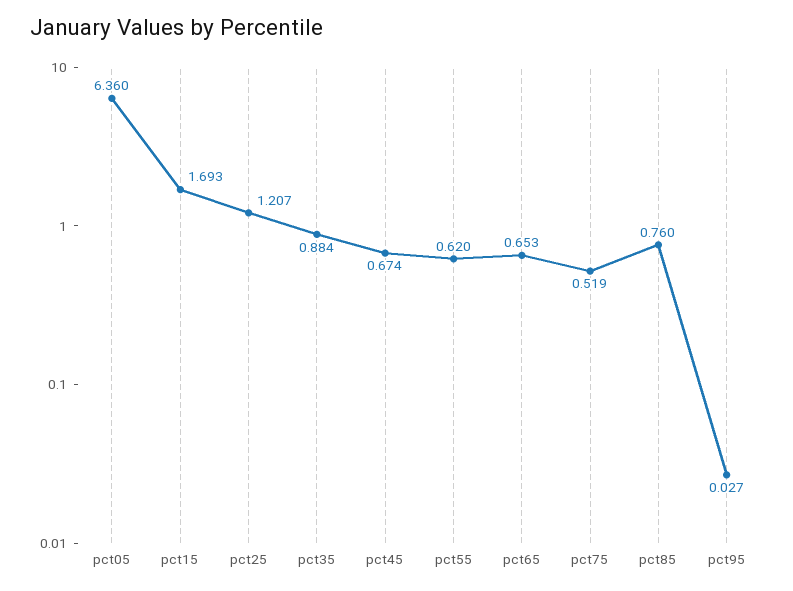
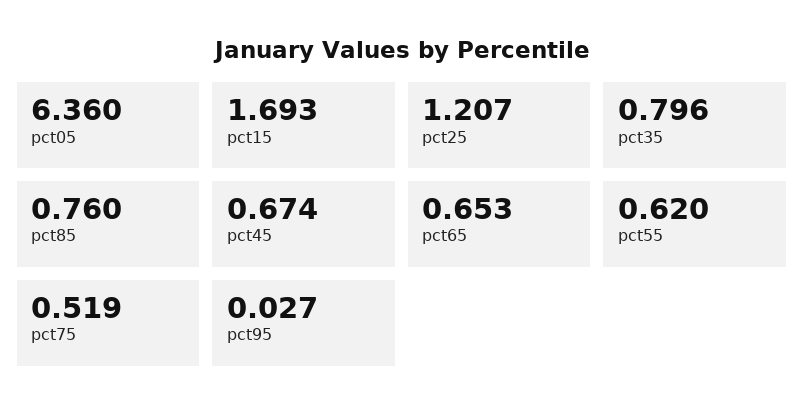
  {
    "pct05": 6.36,
    "pct15": 1.693,
    "pct25": 1.207,
-   "pct35": 0.884,
+   "pct35": 0.796,
    "pct45": 0.674,
    "pct55": 0.62,
    "pct65": 0.653,
    "pct75": 0.519,
    "pct85": 0.76,
    "pct95": 0.027
  }

